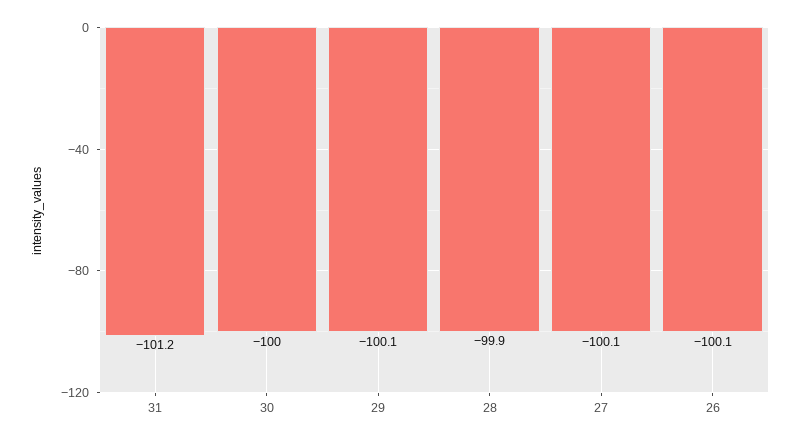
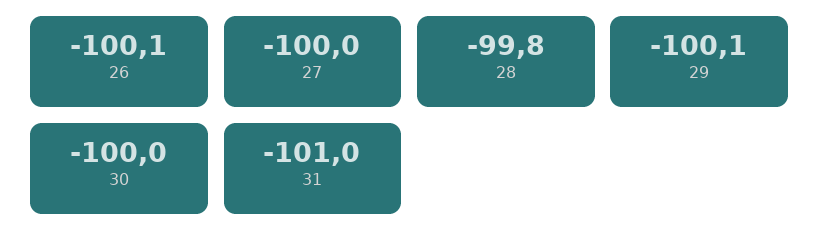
  {
-   "31": -101.2,
+   "31": -101,
    "30": -100,
    "29": -100.1,
-   "28": -99.9,
+   "28": -99.8,
-   "27": -100.1,
+   "27": -100,
    "26": -100.1
  }

